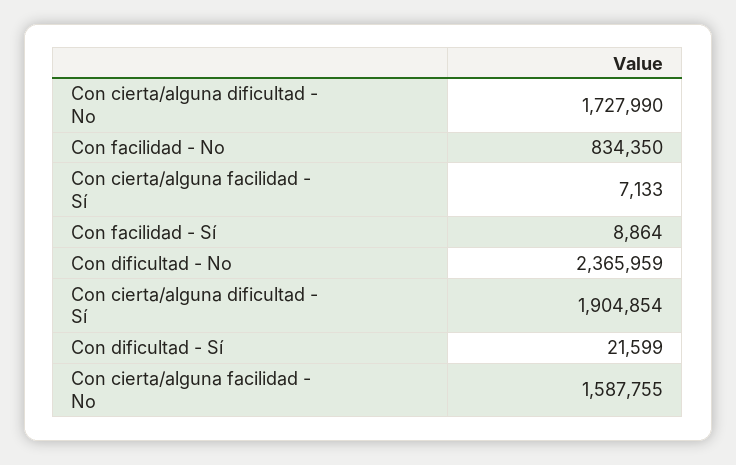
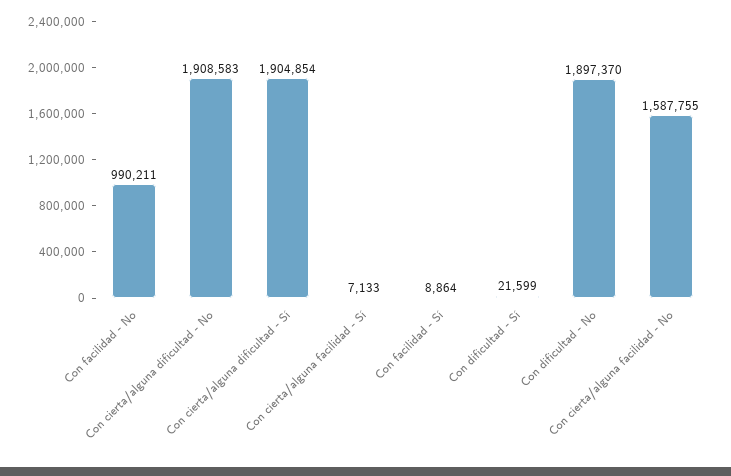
  {
-   "Con cierta/alguna dificultad - No": 1727990,
+   "Con cierta/alguna dificultad - No": 1908583,
-   "Con facilidad - No": 834350,
+   "Con facilidad - No": 990211,
    "Con cierta/alguna facilidad - Sí": 7133,
    "Con facilidad - Sí": 8864,
-   "Con dificultad - No": 2365959,
+   "Con dificultad - No": 1897370,
    "Con cierta/alguna dificultad - Sí": 1904854,
    "Con dificultad - Sí": 21599,
    "Con cierta/alguna facilidad - No": 1587755
  }

